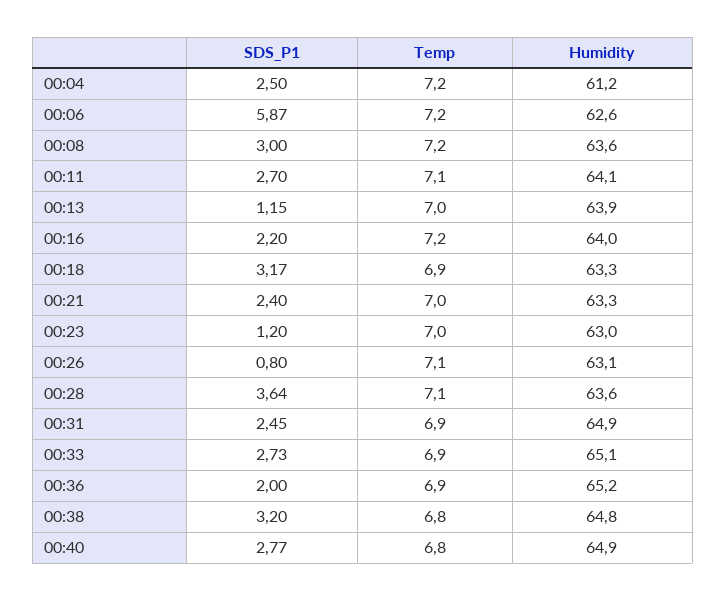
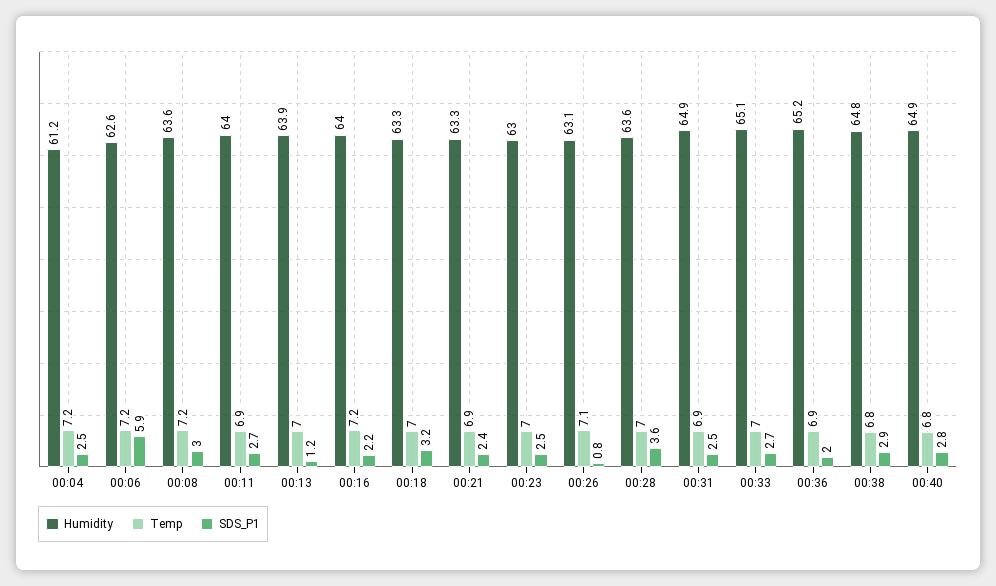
  {
    "SDS_P1": {
      "00:04": 2.5,
      "00:06": 5.87,
      "00:08": 3,
      "00:11": 2.7,
      "00:13": 1.15,
      "00:16": 2.2,
      "00:18": 3.17,
      "00:21": 2.4,
-     "00:23": 1.2,
+     "00:23": 2.5,
      "00:26": 0.8,
      "00:28": 3.64,
      "00:31": 2.45,
      "00:33": 2.73,
      "00:36": 2,
-     "00:38": 3.2,
+     "00:38": 2.9,
      "00:40": 2.77
    },
    "Temp": {
      "00:04": 7.2,
      "00:06": 7.2,
      "00:08": 7.2,
-     "00:11": 7.1,
+     "00:11": 6.9,
      "00:13": 7,
      "00:16": 7.2,
-     "00:18": 6.9,
+     "00:18": 7,
-     "00:21": 7,
+     "00:21": 6.9,
      "00:23": 7,
      "00:26": 7.1,
-     "00:28": 7.1,
+     "00:28": 7,
      "00:31": 6.9,
-     "00:33": 6.9,
+     "00:33": 7,
      "00:36": 6.9,
      "00:38": 6.8,
      "00:40": 6.8
    },
    "Humidity": {
      "00:04": 61.2,
      "00:06": 62.6,
      "00:08": 63.6,
-     "00:11": 64.1,
+     "00:11": 64,
      "00:13": 63.9,
      "00:16": 64,
      "00:18": 63.3,
      "00:21": 63.3,
      "00:23": 63,
      "00:26": 63.1,
      "00:28": 63.6,
      "00:31": 64.9,
      "00:33": 65.1,
      "00:36": 65.2,
      "00:38": 64.8,
      "00:40": 64.9
    }
  }

